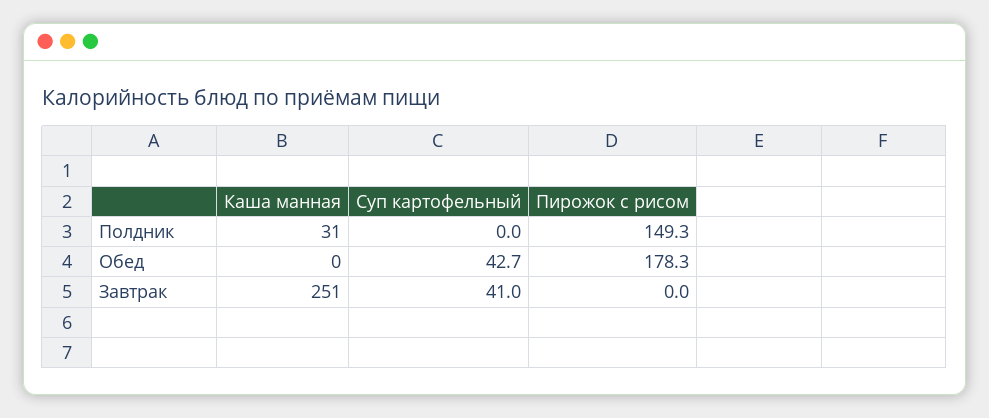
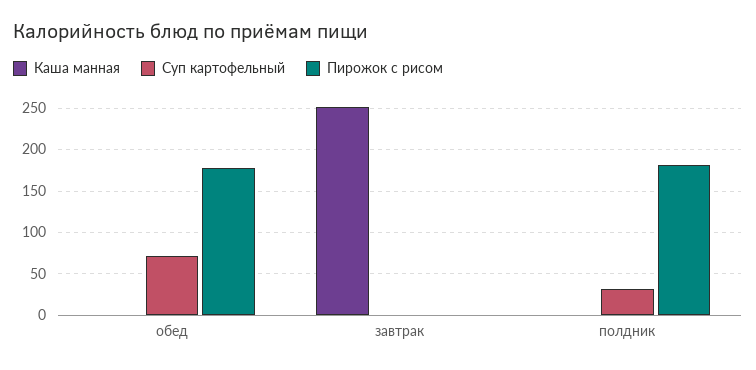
  {
    "Каша манная": {
-     "Полдник": 31,
+     "Полдник": 0,
      "Обед": 0,
      "Завтрак": 251
    },
    "Суп картофельный": {
-     "Полдник": 0,
+     "Полдник": 30,
-     "Обед": 42.7,
+     "Обед": 70,
-     "Завтрак": 41
+     "Завтрак": 0
    },
    "Пирожок с рисом": {
-     "Полдник": 149.3,
+     "Полдник": 180,
      "Обед": 178.3,
      "Завтрак": 0
    }
  }

